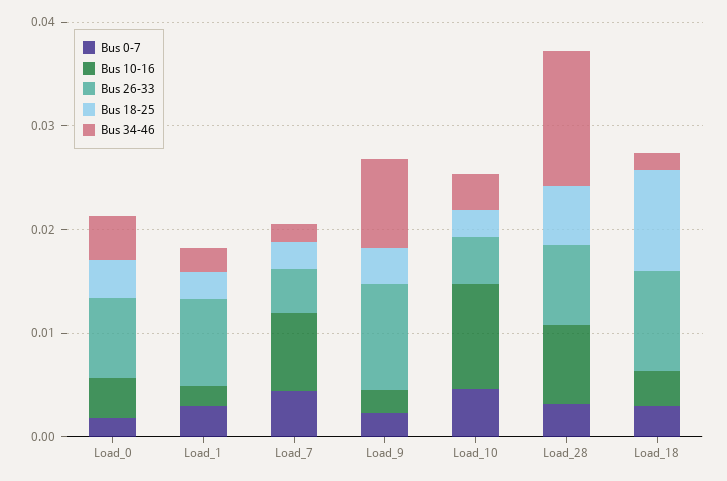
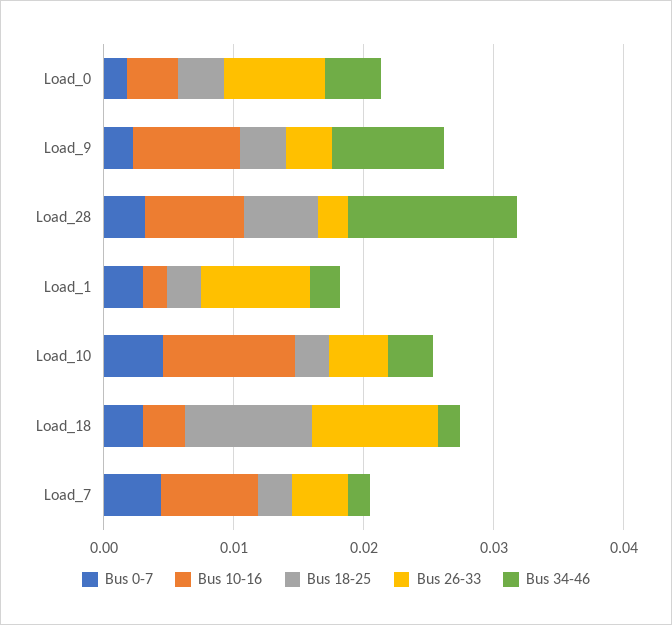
  {
    "Bus 0-7": {
      "Load_0": 0.002,
      "Load_1": 0.004,
      "Load_7": 0.004,
      "Load_9": 0.002,
      "Load_10": 0.004,
      "Load_28": 0.004,
      "Load_18": 0.004
    },
    "Bus 10-16": {
      "Load_0": 0.004,
      "Load_1": 0.002,
      "Load_7": 0.008,
-     "Load_9": 0.002,
+     "Load_9": 0.008,
      "Load_10": 0.01,
      "Load_28": 0.008,
      "Load_18": 0.004
    },
    "Bus 26-33": {
      "Load_0": 0.008,
      "Load_1": 0.008,
      "Load_7": 0.004,
-     "Load_9": 0.01,
+     "Load_9": 0.004,
      "Load_10": 0.004,
-     "Load_28": 0.008,
+     "Load_28": 0.002,
      "Load_18": 0.01
    },
    "Bus 18-25": {
      "Load_0": 0.004,
      "Load_1": 0.002,
      "Load_7": 0.002,
      "Load_9": 0.004,
      "Load_10": 0.002,
      "Load_28": 0.006,
      "Load_18": 0.01
    },
    "Bus 34-46": {
      "Load_0": 0.004,
      "Load_1": 0.002,
      "Load_7": 0.002,
      "Load_9": 0.008,
      "Load_10": 0.004,
      "Load_28": 0.014,
      "Load_18": 0.002
    }
  }

